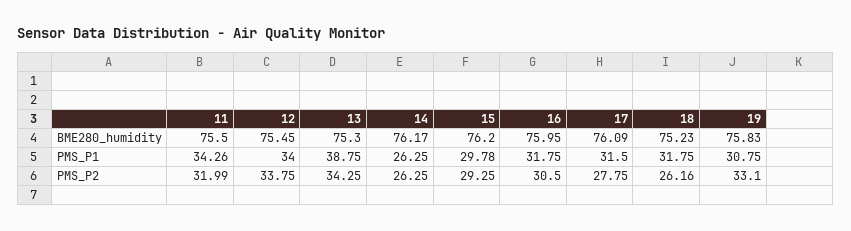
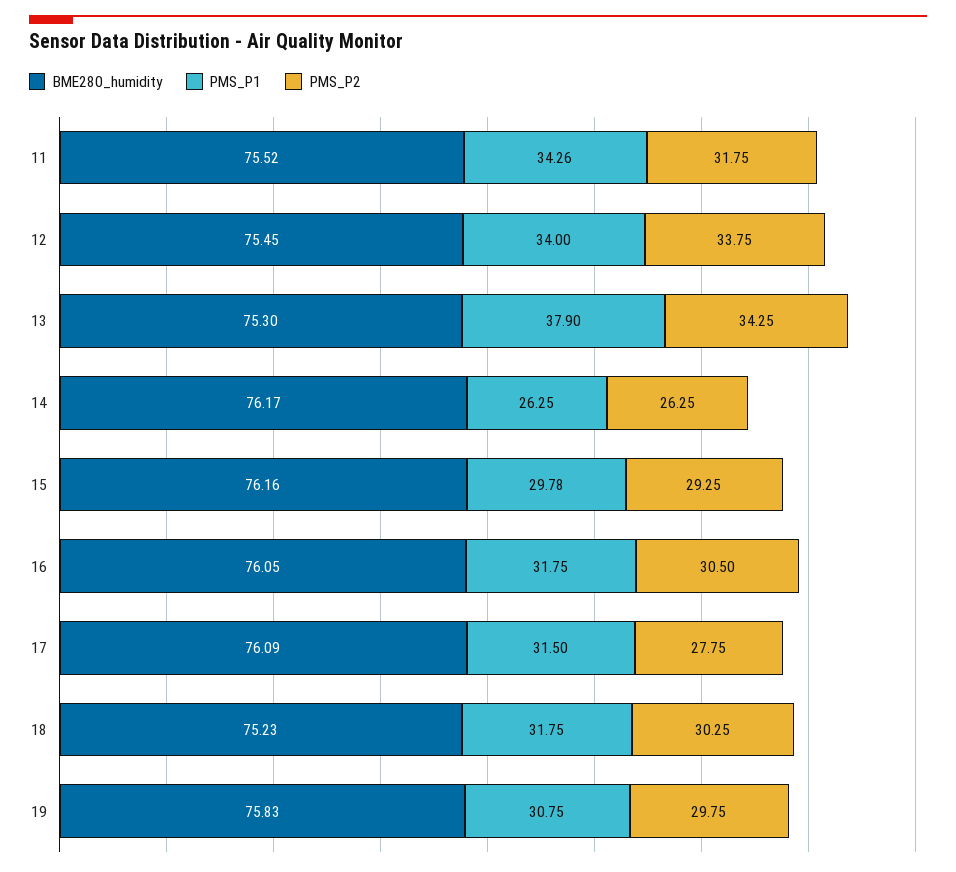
  {
    "BME280_humidity": {
-     "11": 75.5,
+     "11": 75.52,
      "12": 75.45,
      "13": 75.3,
      "14": 76.17,
-     "15": 76.2,
+     "15": 76.16,
-     "16": 75.95,
+     "16": 76.05,
      "17": 76.09,
      "18": 75.23,
      "19": 75.83
    },
    "PMS_P1": {
      "11": 34.26,
      "12": 34,
-     "13": 38.75,
+     "13": 37.9,
      "14": 26.25,
      "15": 29.78,
      "16": 31.75,
      "17": 31.5,
      "18": 31.75,
      "19": 30.75
    },
    "PMS_P2": {
-     "11": 31.99,
+     "11": 31.75,
      "12": 33.75,
      "13": 34.25,
      "14": 26.25,
      "15": 29.25,
      "16": 30.5,
      "17": 27.75,
-     "18": 26.16,
+     "18": 30.25,
-     "19": 33.1
+     "19": 29.75
    }
  }

